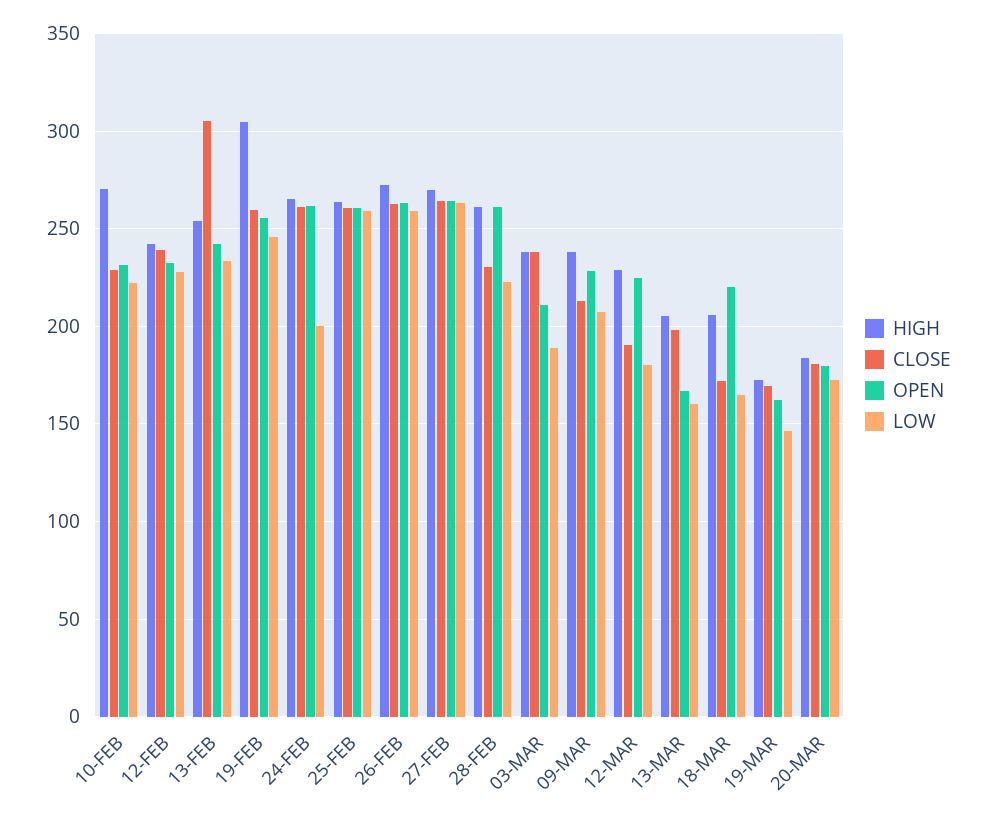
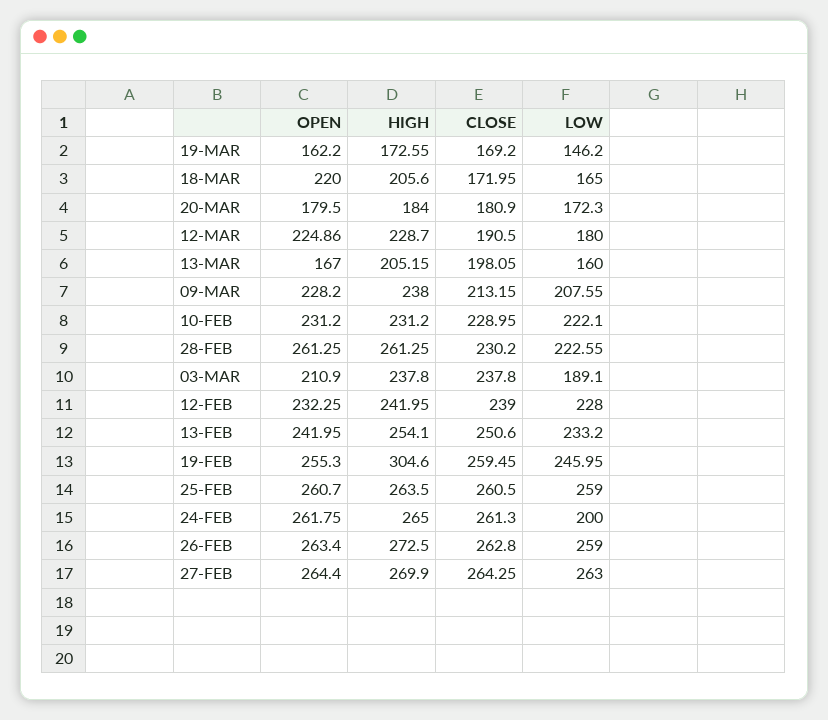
  {
    "HIGH": {
-     "10-FEB": 270,
+     "10-FEB": 231.2,
      "12-FEB": 241.95,
      "13-FEB": 254.1,
      "19-FEB": 304.6,
      "24-FEB": 265,
      "25-FEB": 263.5,
      "26-FEB": 272.5,
      "27-FEB": 269.9,
      "28-FEB": 261.25,
      "03-MAR": 237.8,
      "09-MAR": 238,
      "12-MAR": 228.7,
      "13-MAR": 205.15,
      "18-MAR": 205.6,
      "19-MAR": 172.55,
      "20-MAR": 184
    },
    "CLOSE": {
      "10-FEB": 228.95,
      "12-FEB": 239,
-     "13-FEB": 305,
+     "13-FEB": 250.6,
      "19-FEB": 259.45,
      "24-FEB": 261.3,
      "25-FEB": 260.5,
      "26-FEB": 262.8,
      "27-FEB": 264.25,
      "28-FEB": 230.2,
      "03-MAR": 237.8,
      "09-MAR": 213.15,
      "12-MAR": 190.5,
      "13-MAR": 198.05,
      "18-MAR": 171.95,
      "19-MAR": 169.2,
      "20-MAR": 180.9
    },
    "OPEN": {
      "10-FEB": 231.2,
      "12-FEB": 232.25,
      "13-FEB": 241.95,
      "19-FEB": 255.3,
      "24-FEB": 261.75,
      "25-FEB": 260.7,
      "26-FEB": 263.4,
      "27-FEB": 264.4,
      "28-FEB": 261.25,
      "03-MAR": 210.9,
      "09-MAR": 228.2,
      "12-MAR": 224.86,
      "13-MAR": 167,
      "18-MAR": 220,
      "19-MAR": 162.2,
      "20-MAR": 179.5
    },
    "LOW": {
      "10-FEB": 222.1,
      "12-FEB": 228,
      "13-FEB": 233.2,
      "19-FEB": 245.95,
      "24-FEB": 200,
      "25-FEB": 259,
      "26-FEB": 259,
      "27-FEB": 263,
      "28-FEB": 222.55,
      "03-MAR": 189.1,
      "09-MAR": 207.55,
      "12-MAR": 180,
      "13-MAR": 160,
      "18-MAR": 165,
      "19-MAR": 146.2,
      "20-MAR": 172.3
    }
  }

